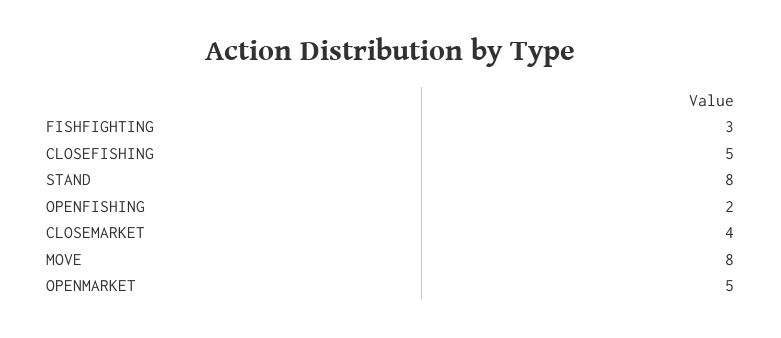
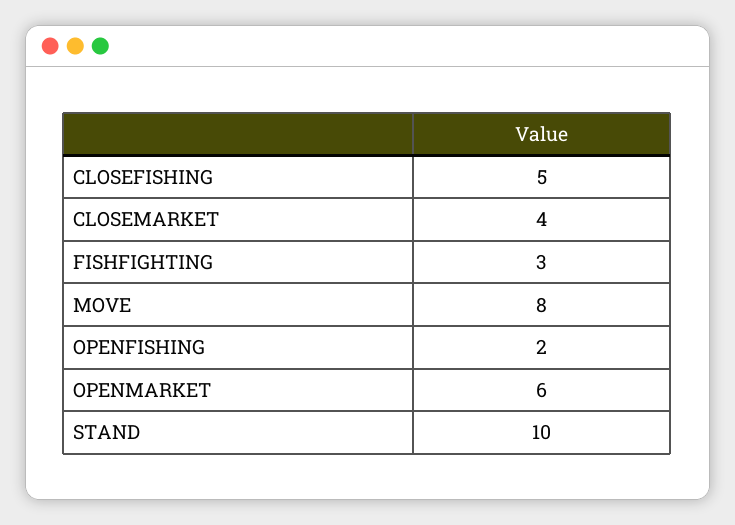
  {
    "FISHFIGHTING": 3,
    "CLOSEFISHING": 5,
-   "STAND": 8,
+   "STAND": 10,
    "OPENFISHING": 2,
    "CLOSEMARKET": 4,
    "MOVE": 8,
-   "OPENMARKET": 5
+   "OPENMARKET": 6
  }

